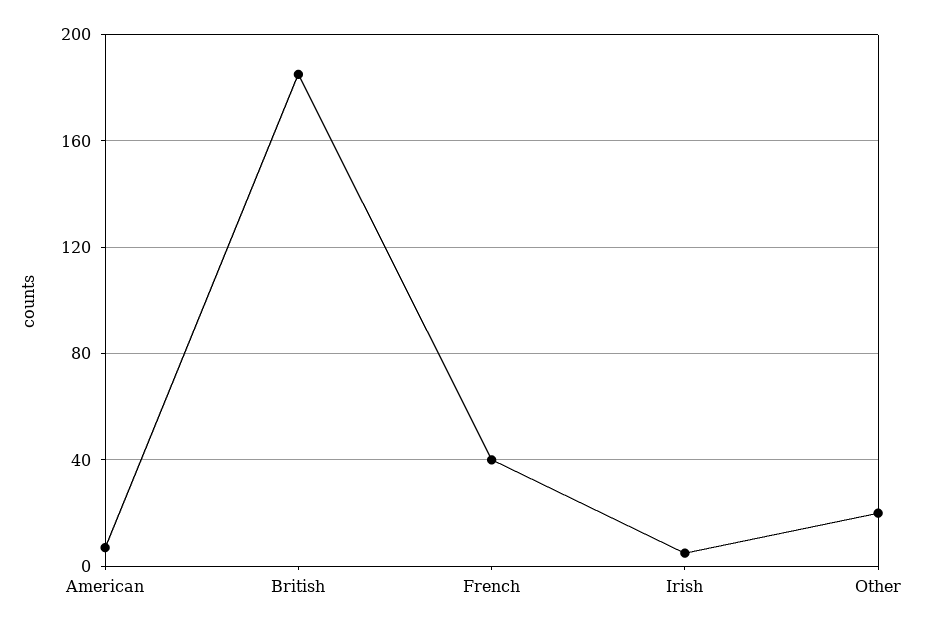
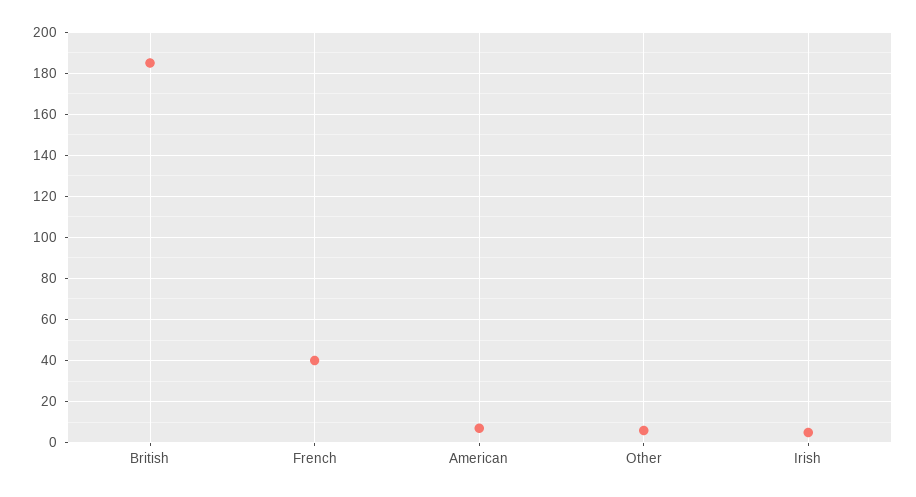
  {
    "American": 5,
    "British": 185,
    "French": 40,
    "Irish": 5,
-   "Other": 20
+   "Other": 5
  }

